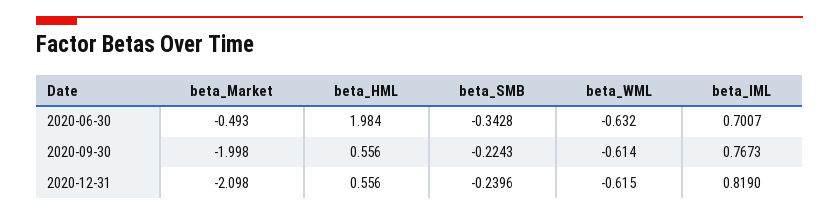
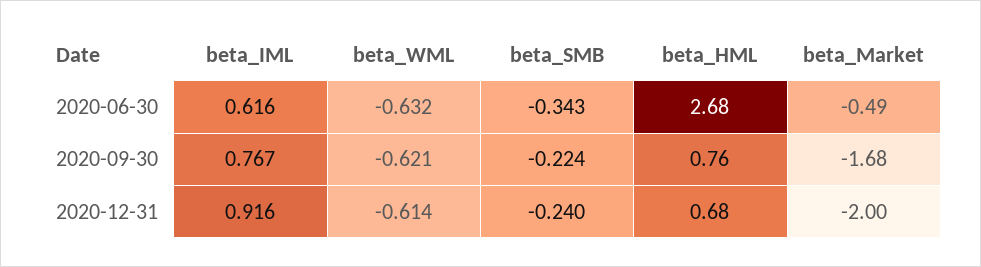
  {
    "beta_Market": {
      "2020-06-30": -0.493,
-     "2020-09-30": -1.998,
+     "2020-09-30": -1.68,
-     "2020-12-31": -2.098
+     "2020-12-31": -2
    },
    "beta_HML": {
-     "2020-06-30": 1.984,
+     "2020-06-30": 2.68,
-     "2020-09-30": 0.556,
+     "2020-09-30": 0.76,
-     "2020-12-31": 0.556
+     "2020-12-31": 0.68
    },
    "beta_SMB": {
      "2020-06-30": -0.3428,
      "2020-09-30": -0.2243,
      "2020-12-31": -0.2396
    },
    "beta_WML": {
      "2020-06-30": -0.632,
-     "2020-09-30": -0.614,
+     "2020-09-30": -0.621,
-     "2020-12-31": -0.615
+     "2020-12-31": -0.614
    },
    "beta_IML": {
-     "2020-06-30": 0.7007,
+     "2020-06-30": 0.616,
      "2020-09-30": 0.7673,
-     "2020-12-31": 0.819
+     "2020-12-31": 0.916
    }
  }

